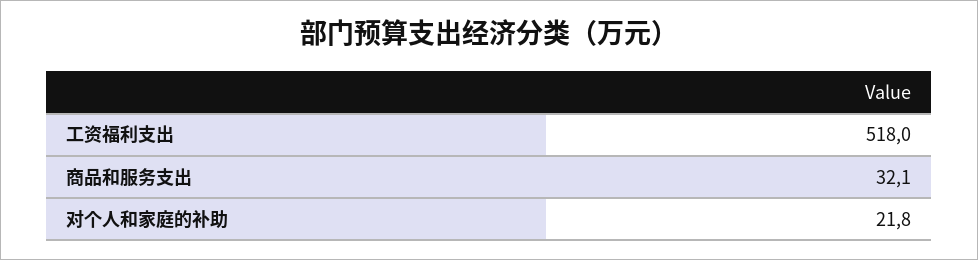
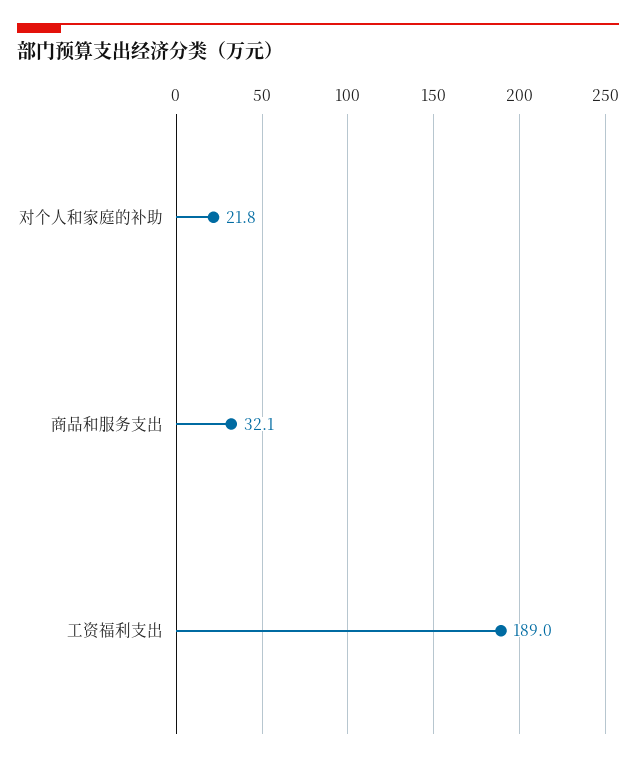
  {
-   "工资福利支出": 518,
+   "工资福利支出": 189,
    "商品和服务支出": 32.1,
    "对个人和家庭的补助": 21.8
  }

